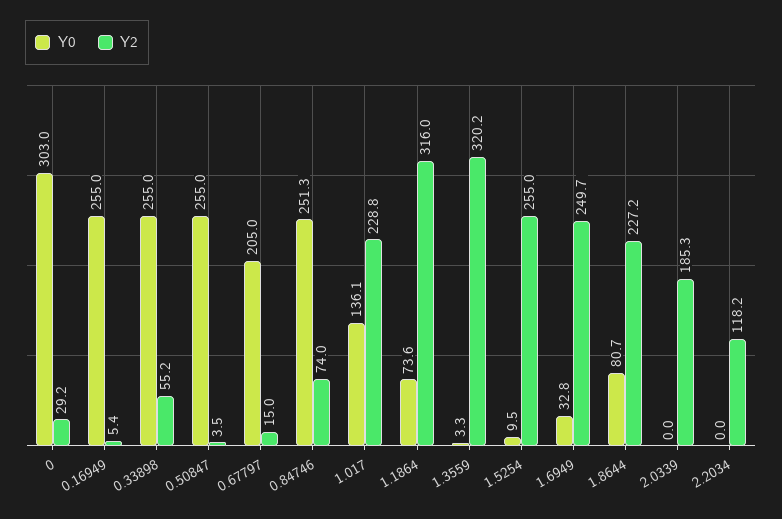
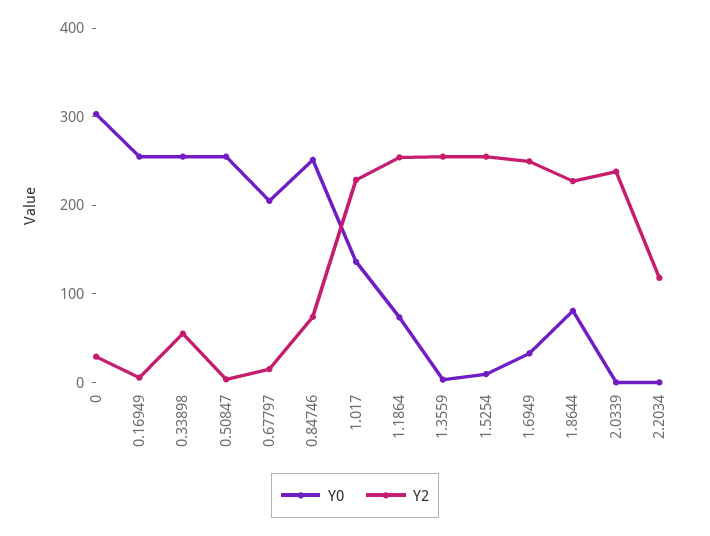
  {
    "Y0": {
      "0": 303,
      "0.16949": 255,
      "0.33898": 255,
      "0.50847": 255,
      "0.67797": 205,
      "0.84746": 251.3,
      "1.017": 136.1,
      "1.1864": 73.6,
      "1.3559": 3.3,
      "1.5254": 9.5,
      "1.6949": 32.8,
      "1.8644": 80.7,
      "2.0339": 0,
      "2.2034": 0
    },
    "Y2": {
      "0": 29.2,
      "0.16949": 5.4,
      "0.33898": 55.2,
      "0.50847": 3.5,
      "0.67797": 15,
      "0.84746": 74,
      "1.017": 228.8,
-     "1.1864": 316,
+     "1.1864": 260,
-     "1.3559": 320.2,
+     "1.3559": 260,
      "1.5254": 255,
      "1.6949": 249.7,
      "1.8644": 227.2,
-     "2.0339": 185.3,
+     "2.0339": 240,
      "2.2034": 118.2
    }
  }

